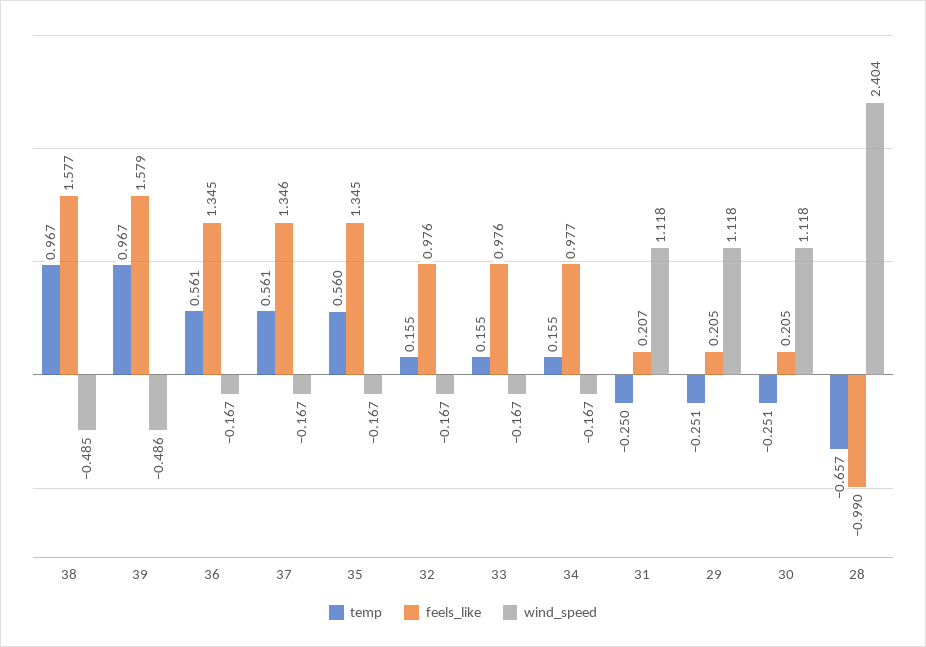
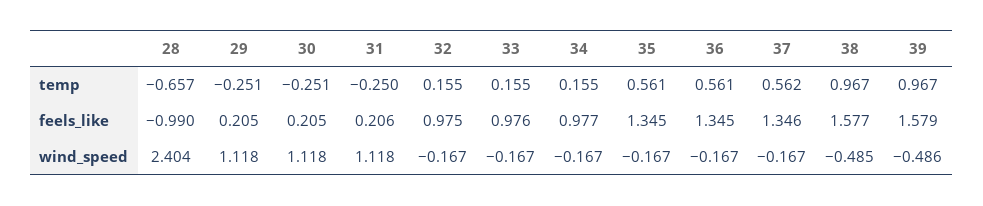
  {
    "temp": {
      "38": 0.967,
      "39": 0.967,
      "36": 0.561,
-     "37": 0.561,
+     "37": 0.562,
-     "35": 0.56,
+     "35": 0.561,
      "32": 0.155,
      "33": 0.155,
      "34": 0.155,
      "31": -0.25,
      "29": -0.251,
      "30": -0.251,
      "28": -0.657
    },
    "feels_like": {
      "38": 1.577,
      "39": 1.579,
      "36": 1.345,
      "37": 1.346,
      "35": 1.345,
-     "32": 0.976,
+     "32": 0.975,
      "33": 0.976,
      "34": 0.977,
-     "31": 0.207,
+     "31": 0.206,
      "29": 0.205,
      "30": 0.205,
      "28": -0.99
    },
    "wind_speed": {
      "38": -0.485,
      "39": -0.486,
      "36": -0.167,
      "37": -0.167,
      "35": -0.167,
      "32": -0.167,
      "33": -0.167,
      "34": -0.167,
      "31": 1.118,
      "29": 1.118,
      "30": 1.118,
      "28": 2.404
    }
  }

